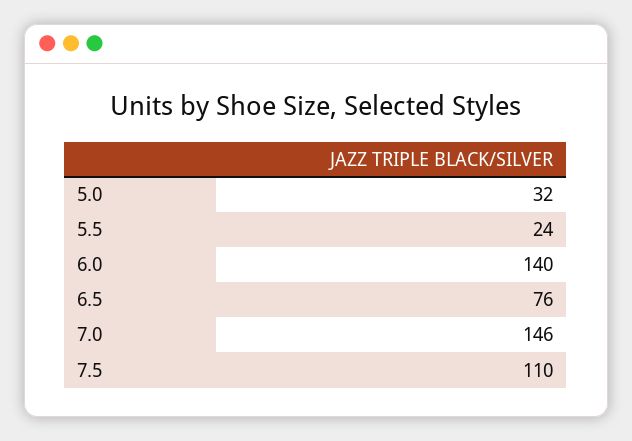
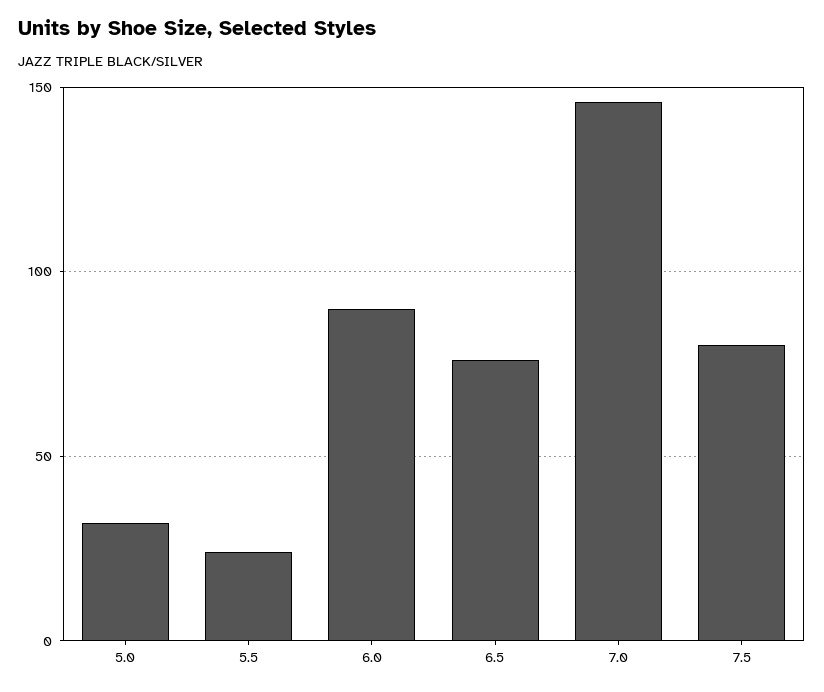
  {
    "5.0": 32,
    "5.5": 24,
-   "6.0": 140,
+   "6.0": 90,
    "6.5": 76,
    "7.0": 146,
-   "7.5": 110
+   "7.5": 80
  }

